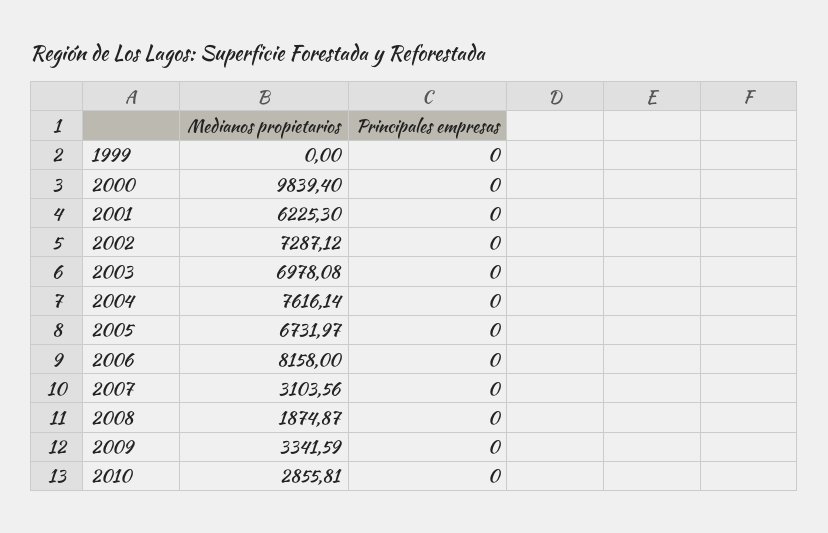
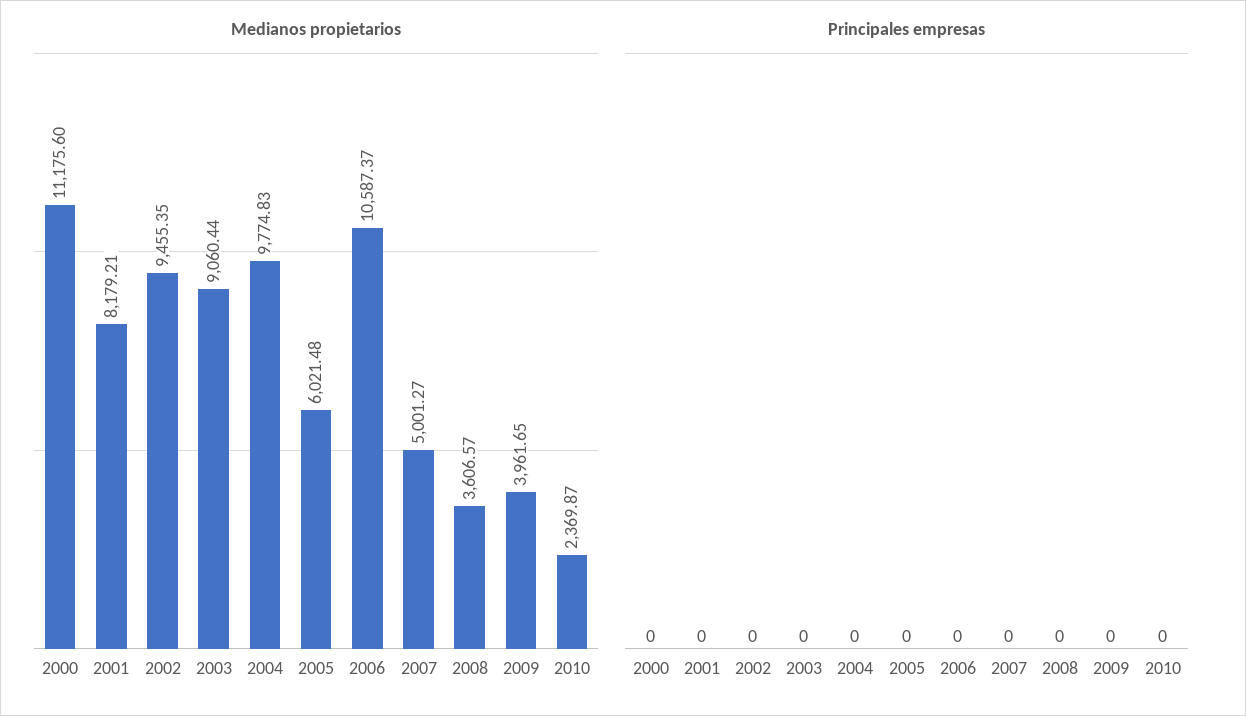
  {
    "Medianos propietarios": {
-     "1999": 0,
-     "2000": 9839.4,
+     "2000": 11175.6,
-     "2001": 6225.3,
+     "2001": 8179.21,
-     "2002": 7287.12,
+     "2002": 9455.35,
-     "2003": 6978.08,
+     "2003": 9060.44,
-     "2004": 7616.14,
+     "2004": 9774.83,
-     "2005": 6731.97,
+     "2005": 6021.48,
-     "2006": 8158,
+     "2006": 10587.37,
-     "2007": 3103.56,
+     "2007": 5001.27,
-     "2008": 1874.87,
+     "2008": 3606.57,
-     "2009": 3341.59,
+     "2009": 3961.65,
-     "2010": 2855.81
+     "2010": 2369.87
    },
    "Principales empresas": {
-     "1999": 0,
      "2000": 0,
      "2001": 0,
      "2002": 0,
      "2003": 0,
      "2004": 0,
      "2005": 0,
      "2006": 0,
      "2007": 0,
      "2008": 0,
      "2009": 0,
      "2010": 0
    }
  }

